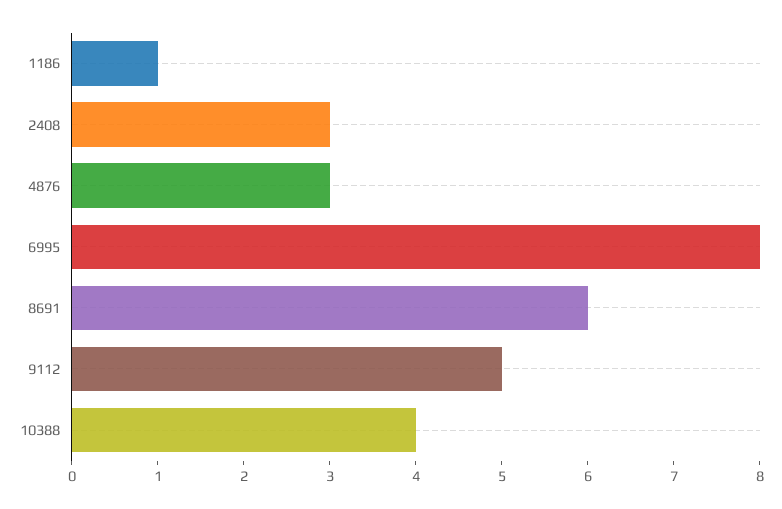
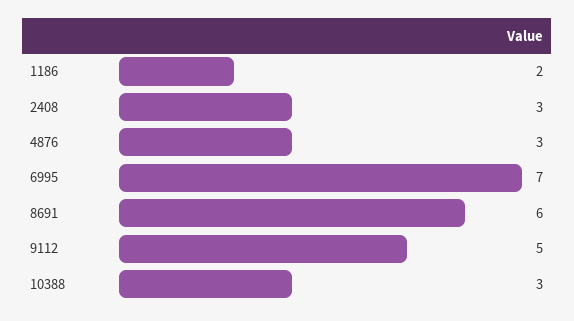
  {
-   "1186": 1,
+   "1186": 2,
    "2408": 3,
    "4876": 3,
-   "6995": 8,
+   "6995": 7,
    "8691": 6,
    "9112": 5,
-   "10388": 4
+   "10388": 3
  }

